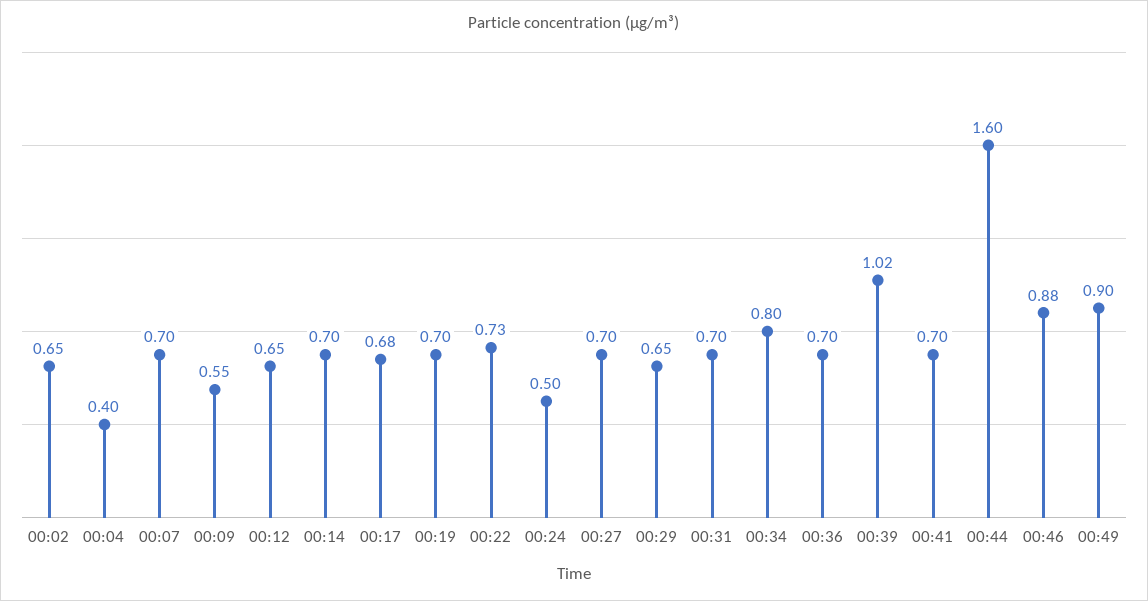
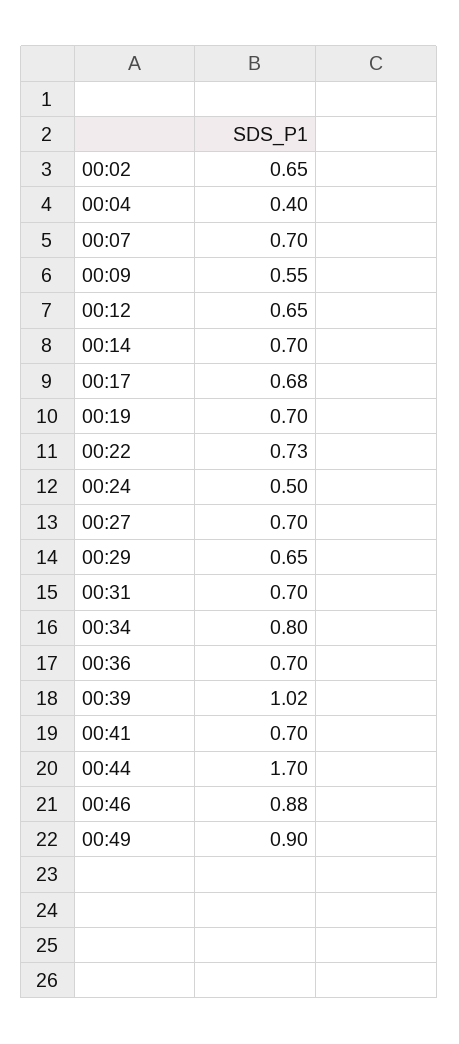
  {
    "00:02": 0.65,
    "00:04": 0.4,
    "00:07": 0.7,
    "00:09": 0.55,
    "00:12": 0.65,
    "00:14": 0.7,
    "00:17": 0.68,
    "00:19": 0.7,
    "00:22": 0.73,
    "00:24": 0.5,
    "00:27": 0.7,
    "00:29": 0.65,
    "00:31": 0.7,
    "00:34": 0.8,
    "00:36": 0.7,
    "00:39": 1.02,
    "00:41": 0.7,
-   "00:44": 1.6,
+   "00:44": 1.7,
    "00:46": 0.88,
    "00:49": 0.9
  }

